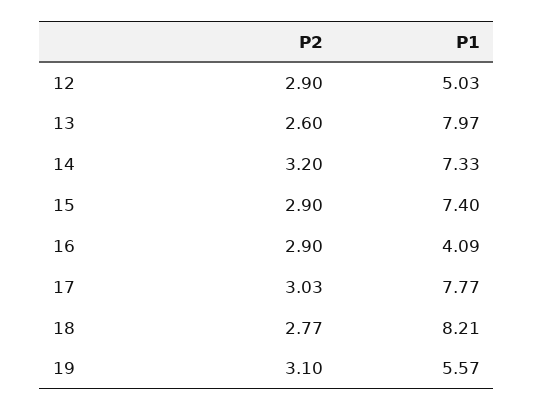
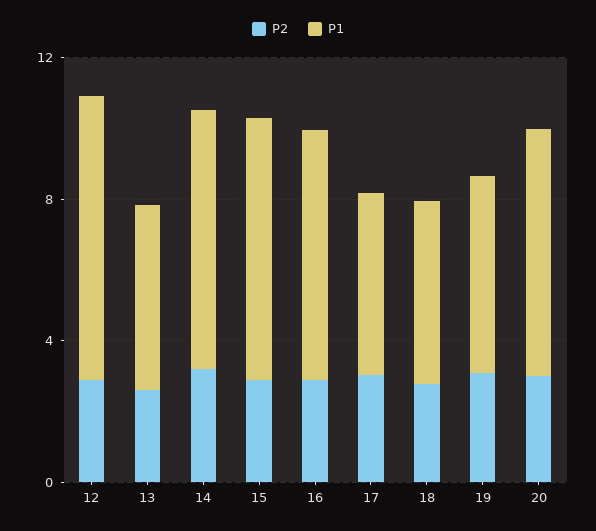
  {
    "P2": {
      "12": 2.9,
      "13": 2.6,
      "14": 3.2,
      "15": 2.9,
      "16": 2.9,
      "17": 3.03,
      "18": 2.77,
-     "19": 3.1
+     "19": 3.1,
+     "20": 3
    },
    "P1": {
-     "12": 5.03,
+     "12": 8,
-     "13": 7.97,
+     "13": 5,
      "14": 7.33,
      "15": 7.4,
-     "16": 4.09,
+     "16": 7,
-     "17": 7.77,
+     "17": 5,
-     "18": 8.21,
+     "18": 5,
-     "19": 5.57
+     "19": 5.57,
+     "20": 7
    }
  }

